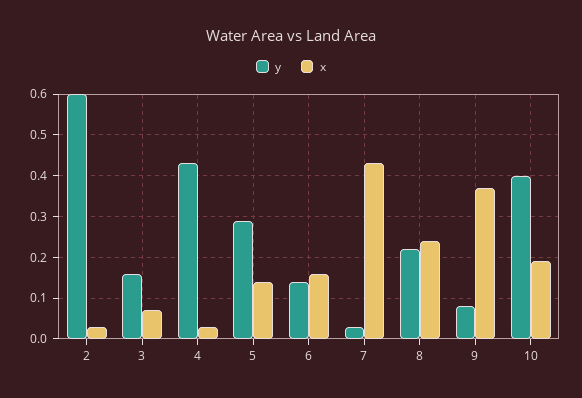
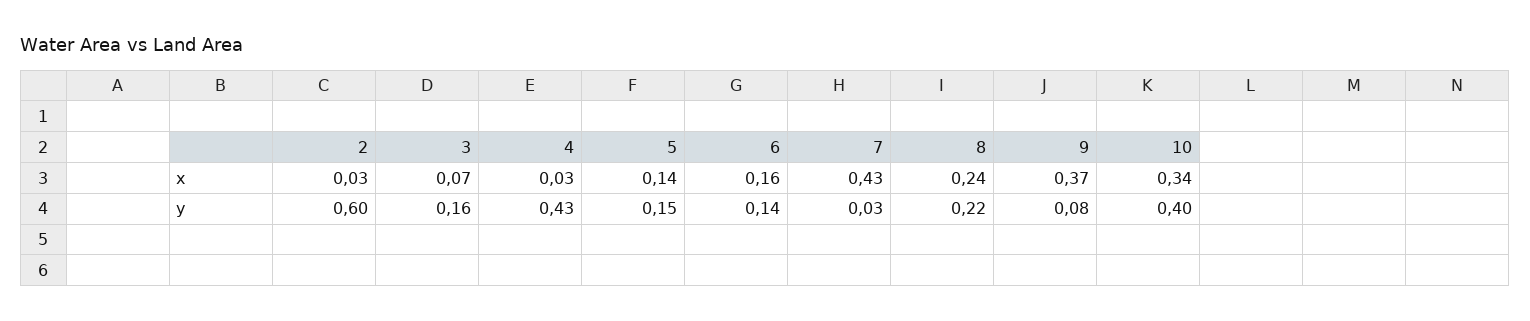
  {
    "y": {
      "2": 0.6,
      "3": 0.16,
      "4": 0.43,
-     "5": 0.3,
+     "5": 0.15,
      "6": 0.14,
      "7": 0.03,
      "8": 0.22,
      "9": 0.08,
      "10": 0.4
    },
    "x": {
      "2": 0.03,
      "3": 0.07,
      "4": 0.03,
      "5": 0.14,
      "6": 0.16,
      "7": 0.43,
      "8": 0.24,
      "9": 0.37,
-     "10": 0.2
+     "10": 0.34
    }
  }

